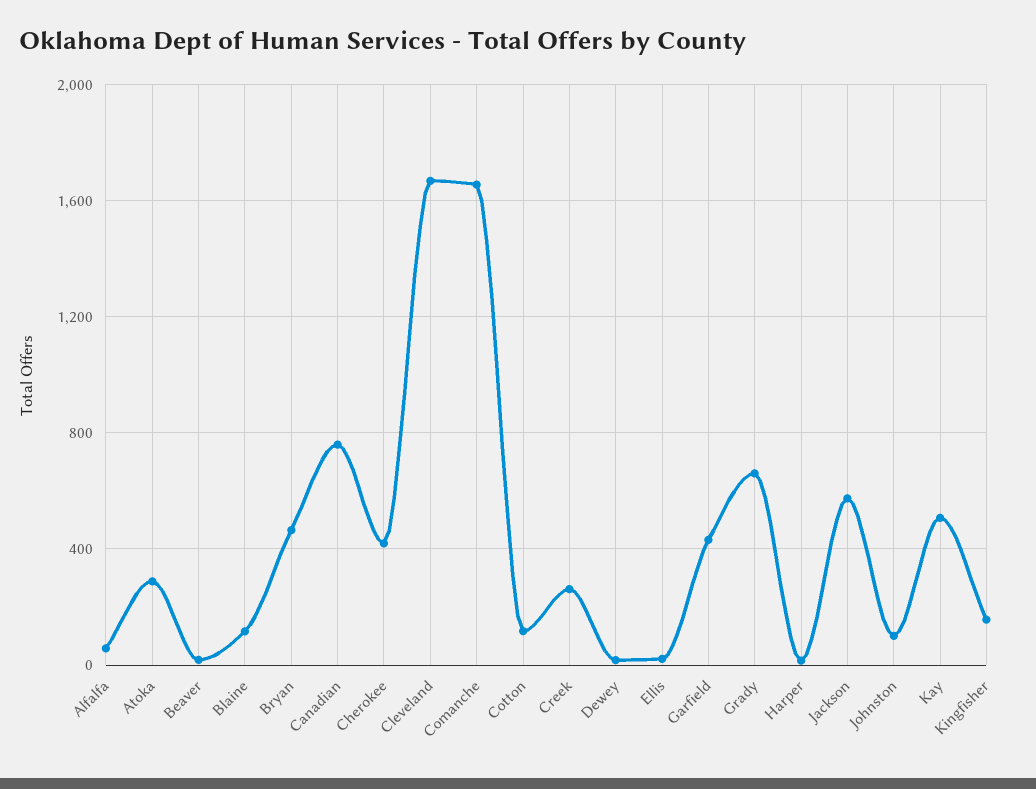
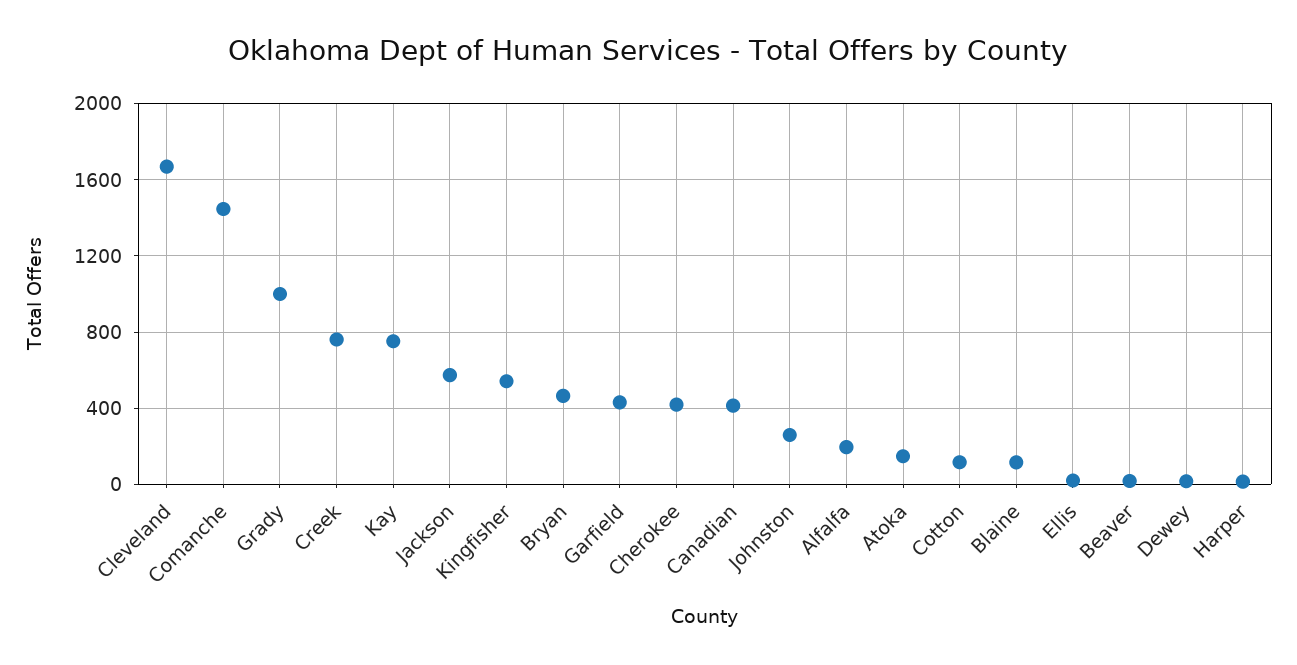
  {
-   "Alfalfa": 50,
+   "Alfalfa": 200,
-   "Atoka": 300,
+   "Atoka": 150,
    "Beaver": 0,
    "Blaine": 100,
    "Bryan": 450,
-   "Canadian": 750,
+   "Canadian": 400,
    "Cherokee": 400,
    "Cleveland": 1650,
-   "Comanche": 1650,
+   "Comanche": 1450,
    "Cotton": 100,
-   "Creek": 250,
+   "Creek": 750,
    "Dewey": 0,
    "Ellis": 0,
    "Garfield": 450,
-   "Grady": 650,
+   "Grady": 1000,
    "Harper": 0,
    "Jackson": 550,
-   "Johnston": 100,
+   "Johnston": 250,
-   "Kay": 500,
+   "Kay": 750,
-   "Kingfisher": 150
+   "Kingfisher": 550
  }

